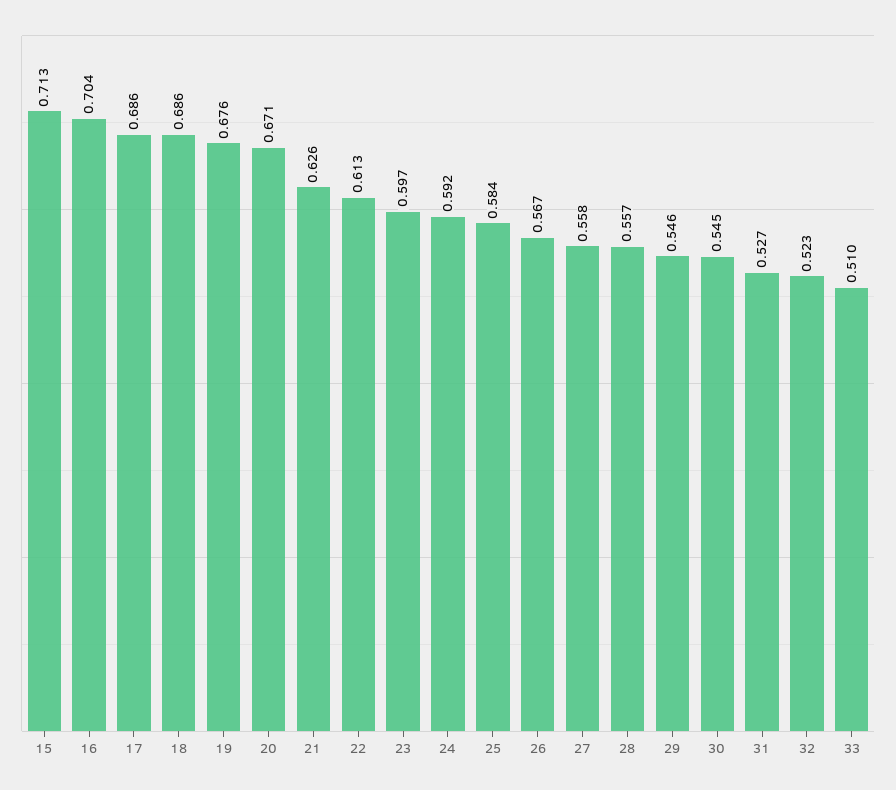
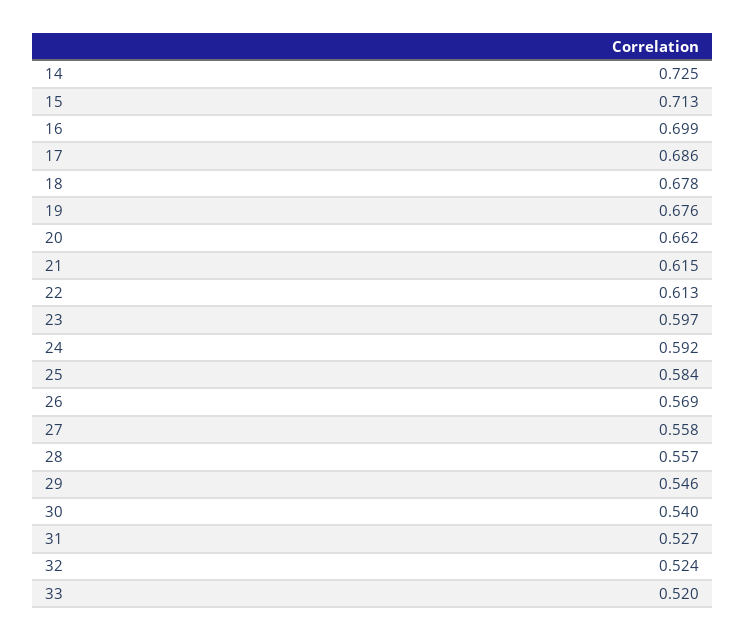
  {
    "15": 0.713,
-   "16": 0.704,
+   "16": 0.699,
    "17": 0.686,
-   "18": 0.686,
+   "18": 0.678,
    "19": 0.676,
-   "20": 0.671,
+   "20": 0.662,
-   "21": 0.626,
+   "21": 0.615,
    "22": 0.613,
    "23": 0.597,
    "24": 0.592,
    "25": 0.584,
-   "26": 0.567,
+   "26": 0.569,
    "27": 0.558,
    "28": 0.557,
    "29": 0.546,
-   "30": 0.545,
+   "30": 0.54,
    "31": 0.527,
-   "32": 0.523,
+   "32": 0.524,
-   "33": 0.51
+   "33": 0.52,
+   "14": 0.725
  }

